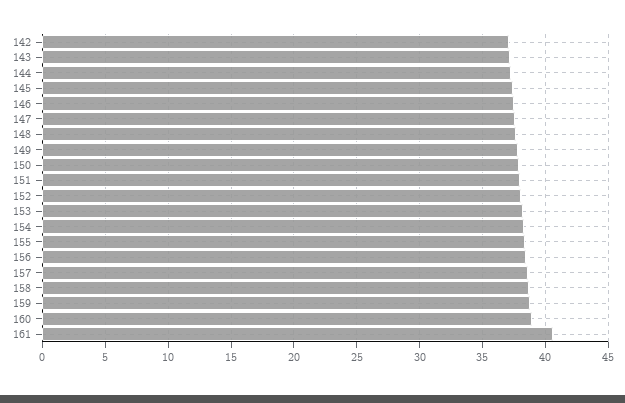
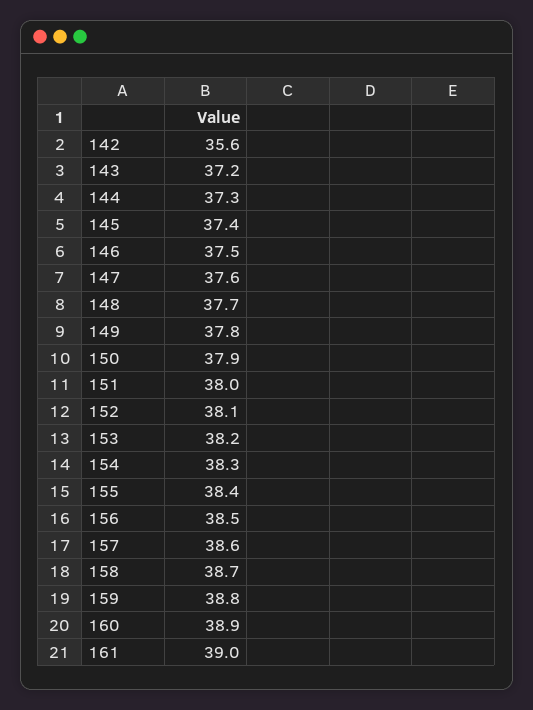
  {
-   "142": 37,
+   "142": 35.6,
    "143": 37.2,
    "144": 37.3,
    "145": 37.4,
    "146": 37.5,
    "147": 37.6,
    "148": 37.7,
    "149": 37.8,
    "150": 37.9,
    "151": 38,
    "152": 38.1,
    "153": 38.2,
    "154": 38.3,
    "155": 38.4,
    "156": 38.5,
    "157": 38.6,
    "158": 38.7,
    "159": 38.8,
    "160": 38.9,
-   "161": 40.5
+   "161": 39
  }

